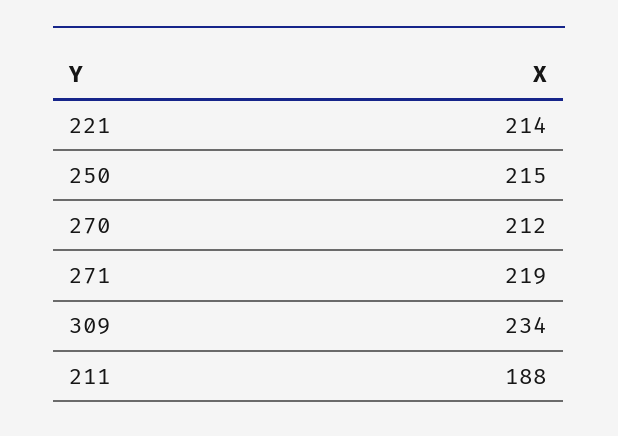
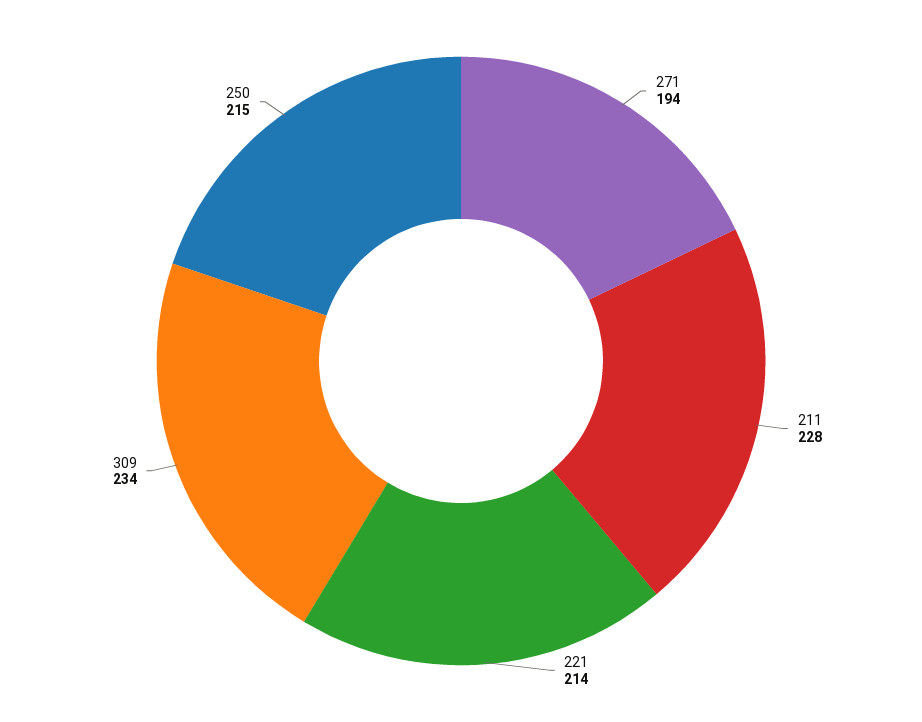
  {
    "221": 214,
    "250": 215,
-   "270": 212,
-   "271": 219,
+   "271": 194,
    "309": 234,
-   "211": 188
+   "211": 228
  }

